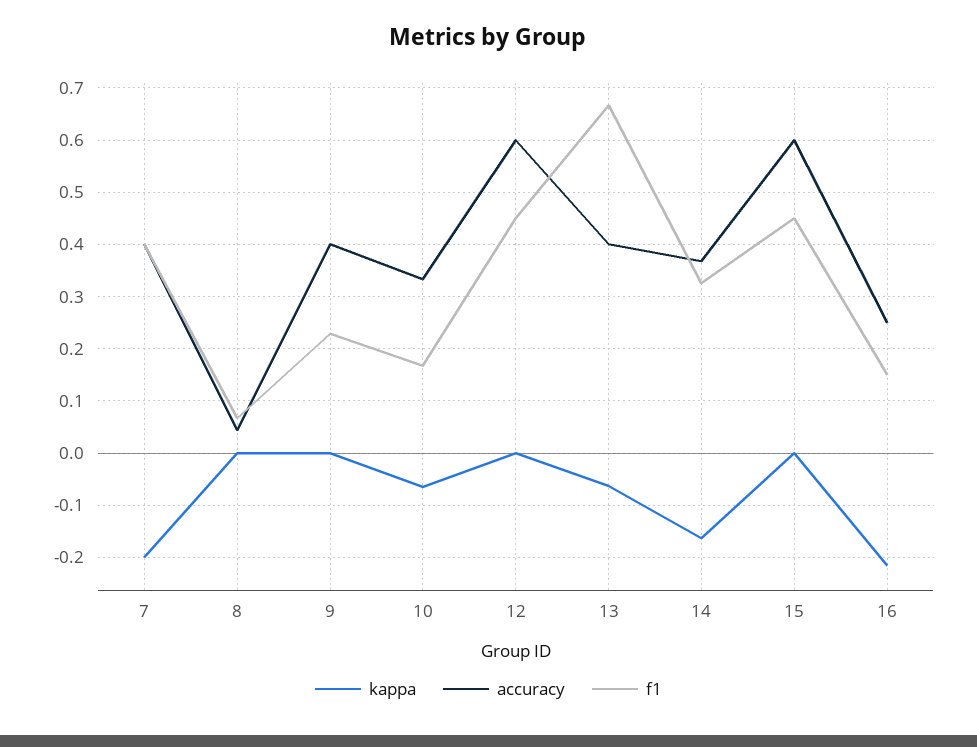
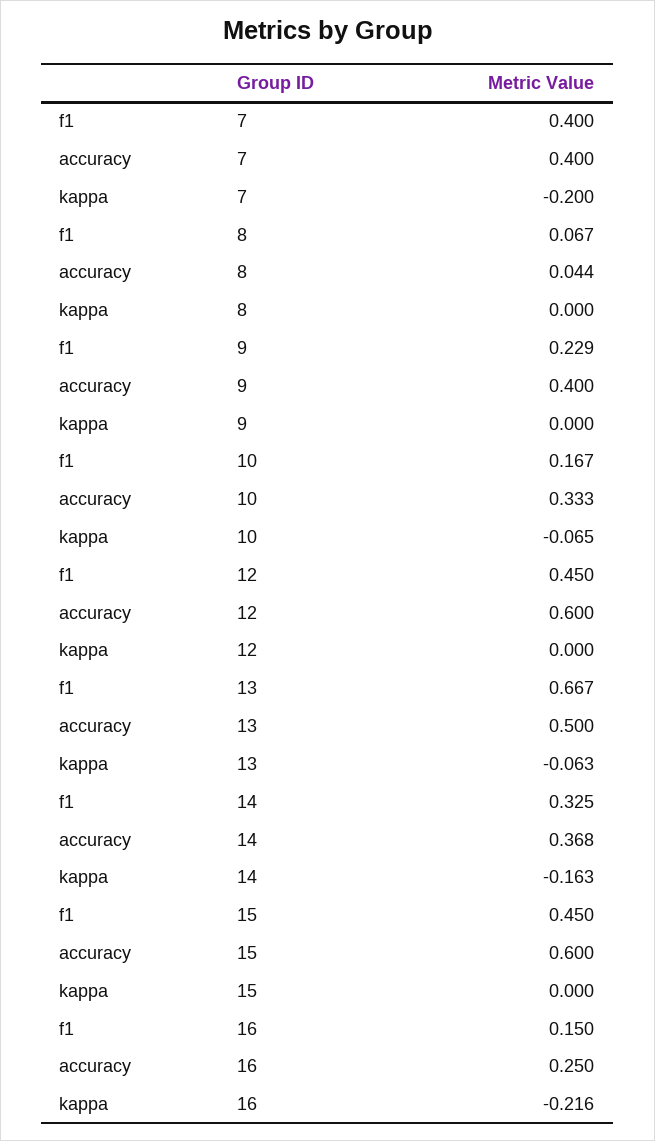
  {
    "kappa": {
      "7": -0.2,
      "8": 0,
      "9": 0,
      "10": -0.065,
      "12": 0,
      "13": -0.063,
      "14": -0.163,
      "15": 0,
      "16": -0.216
    },
    "accuracy": {
      "7": 0.4,
      "8": 0.044,
      "9": 0.4,
      "10": 0.333,
      "12": 0.6,
-     "13": 0.4,
+     "13": 0.5,
      "14": 0.368,
      "15": 0.6,
      "16": 0.25
    },
    "f1": {
      "7": 0.4,
      "8": 0.067,
      "9": 0.229,
      "10": 0.167,
      "12": 0.45,
      "13": 0.667,
      "14": 0.325,
      "15": 0.45,
      "16": 0.15
    }
  }

